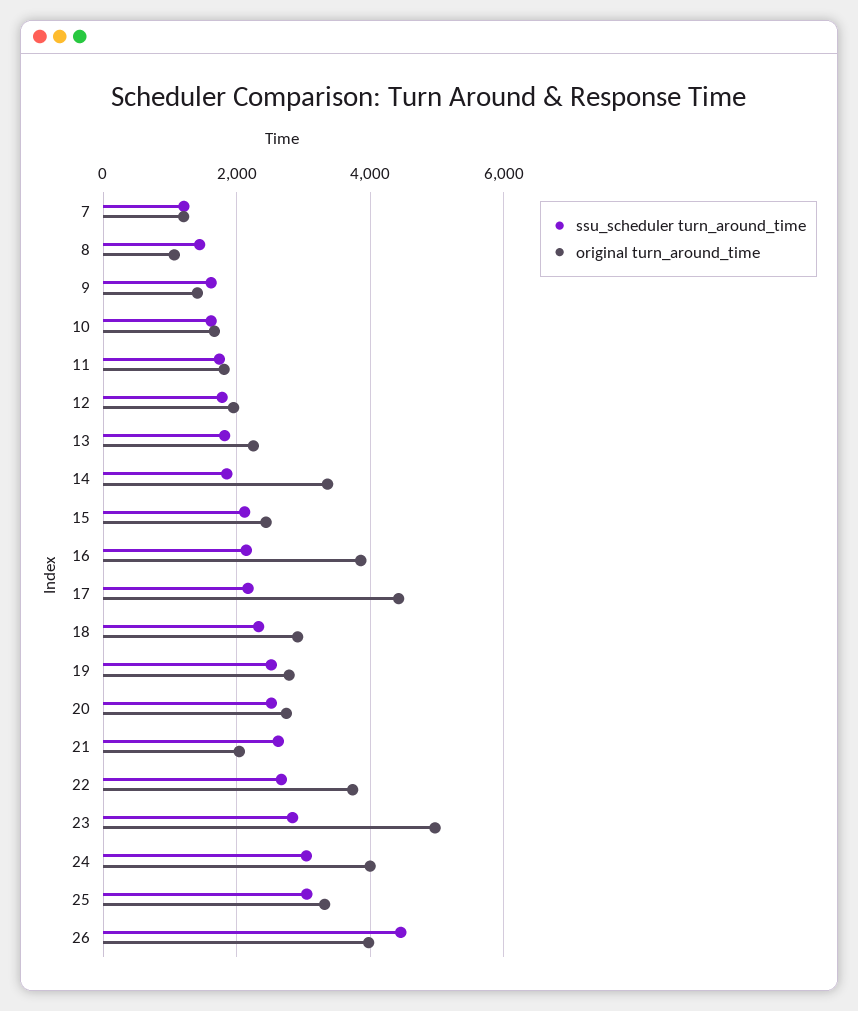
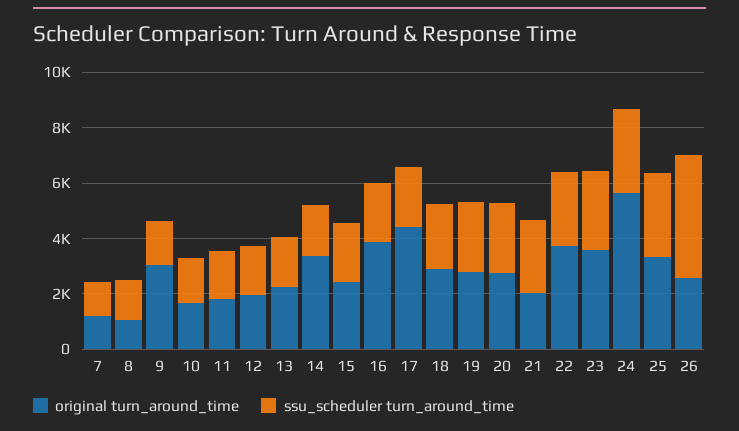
  {
    "ssu_scheduler turn_around_time": {
      "7": 1200,
      "8": 1400,
      "9": 1600,
      "10": 1600,
      "11": 1800,
      "12": 1800,
      "13": 1800,
      "14": 1800,
      "15": 2200,
      "16": 2200,
      "17": 2200,
      "18": 2400,
      "19": 2600,
      "20": 2600,
      "21": 2600,
      "22": 2600,
      "23": 2800,
      "24": 3000,
      "25": 3000,
      "26": 4400
    },
    "original turn_around_time": {
      "7": 1200,
      "8": 1000,
-     "9": 1400,
+     "9": 3000,
      "10": 1600,
      "11": 1800,
      "12": 2000,
      "13": 2200,
      "14": 3400,
      "15": 2400,
      "16": 3800,
      "17": 4400,
      "18": 3000,
      "19": 2800,
      "20": 2800,
      "21": 2000,
      "22": 3800,
-     "23": 5000,
+     "23": 3500,
-     "24": 4000,
+     "24": 5500,
      "25": 3400,
-     "26": 4000
+     "26": 2500
    }
  }

